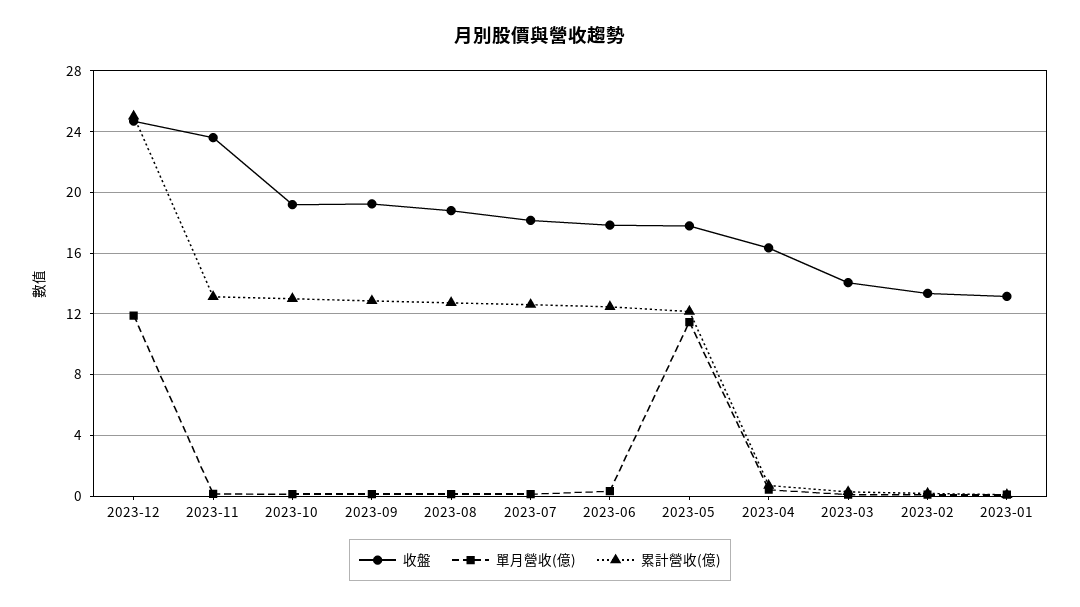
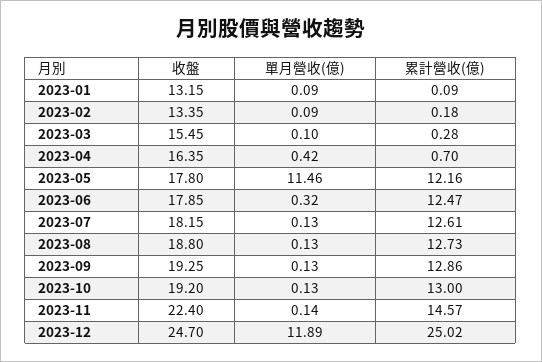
  {
    "收盤": {
      "2023-12": 24.7,
-     "2023-11": 23.5,
+     "2023-11": 22.4,
      "2023-10": 19.2,
      "2023-09": 19.25,
      "2023-08": 18.8,
      "2023-07": 18.15,
      "2023-06": 17.85,
      "2023-05": 17.8,
      "2023-04": 16.35,
-     "2023-03": 14,
+     "2023-03": 15.45,
      "2023-02": 13.35,
      "2023-01": 13.15
    },
    "單月營收(億)": {
      "2023-12": 11.89,
      "2023-11": 0.14,
      "2023-10": 0.13,
      "2023-09": 0.13,
      "2023-08": 0.13,
      "2023-07": 0.13,
      "2023-06": 0.32,
      "2023-05": 11.46,
      "2023-04": 0.42,
      "2023-03": 0.1,
      "2023-02": 0.09,
      "2023-01": 0.09
    },
    "累計營收(億)": {
      "2023-12": 25.02,
-     "2023-11": 13,
+     "2023-11": 14.57,
      "2023-10": 13,
      "2023-09": 12.86,
      "2023-08": 12.73,
      "2023-07": 12.61,
      "2023-06": 12.47,
      "2023-05": 12.16,
      "2023-04": 0.7,
      "2023-03": 0.28,
      "2023-02": 0.18,
      "2023-01": 0.09
    }
  }

